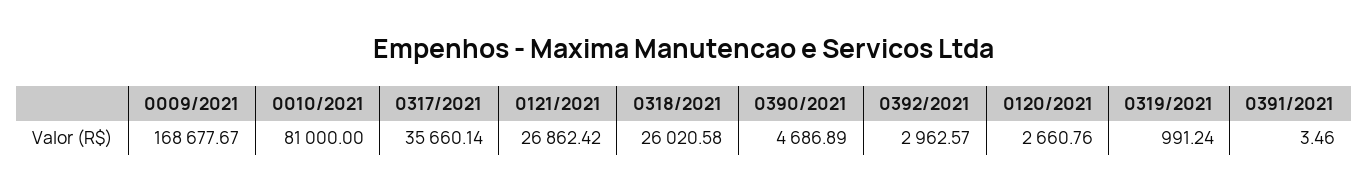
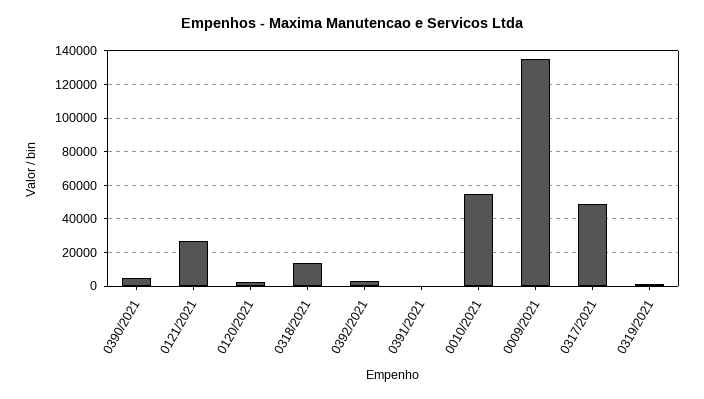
  {
-   "0009/2021": 168677.67,
+   "0009/2021": 135000,
-   "0010/2021": 81000,
+   "0010/2021": 55000,
-   "0317/2021": 35660.14,
+   "0317/2021": 50000,
    "0121/2021": 26862.42,
-   "0318/2021": 26020.58,
+   "0318/2021": 15000,
    "0390/2021": 4686.89,
    "0392/2021": 2962.57,
    "0120/2021": 2660.76,
    "0319/2021": 991.24,
    "0391/2021": 3.46
  }

